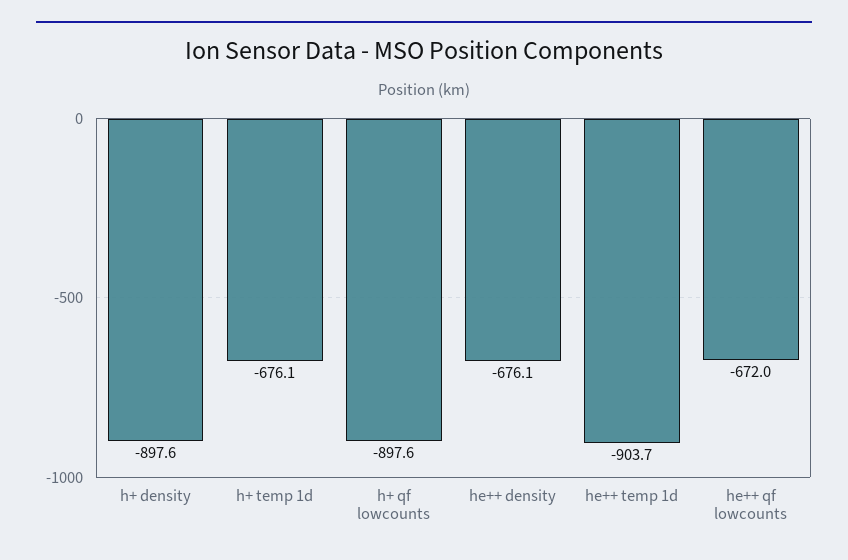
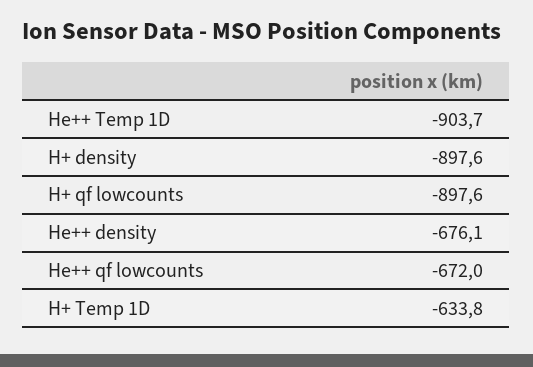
  {
    "h+ density": -897.6,
-   "h+ temp 1d": -676.1,
+   "h+ temp 1d": -633.8,
    "h+ qf lowcounts": -897.6,
    "he++ density": -676.1,
    "he++ temp 1d": -903.7,
    "he++ qf lowcounts": -672
  }

